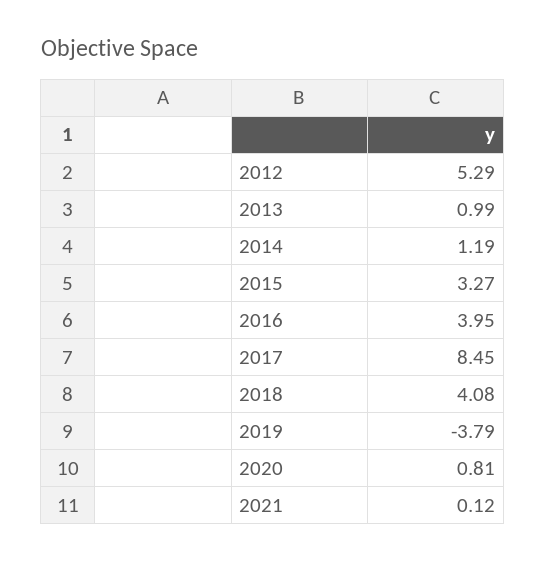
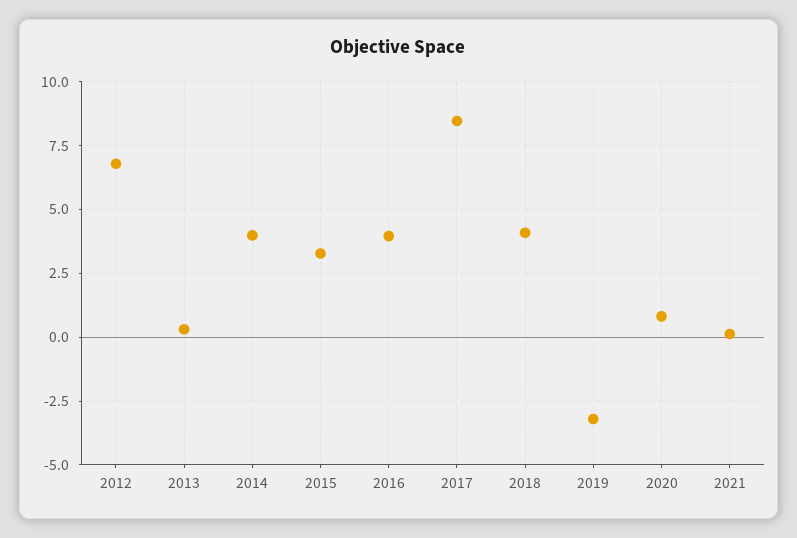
  {
-   "2012": 5.29,
+   "2012": 6.75,
-   "2013": 0.99,
+   "2013": 0.25,
-   "2014": 1.19,
+   "2014": 4,
    "2015": 3.27,
    "2016": 3.95,
    "2017": 8.45,
    "2018": 4.08,
-   "2019": -3.79,
+   "2019": -3.25,
    "2020": 0.81,
    "2021": 0.12
  }

